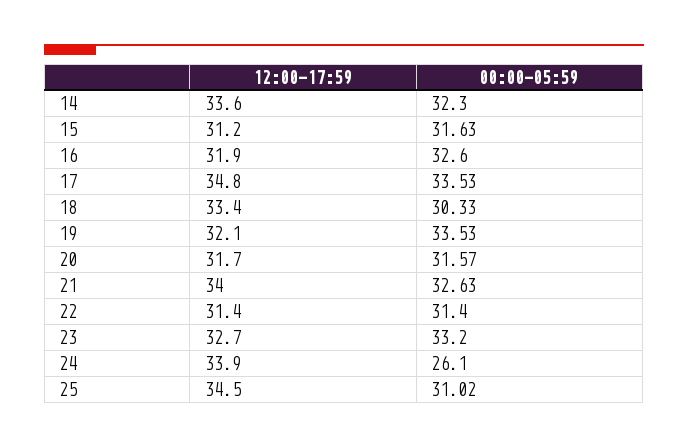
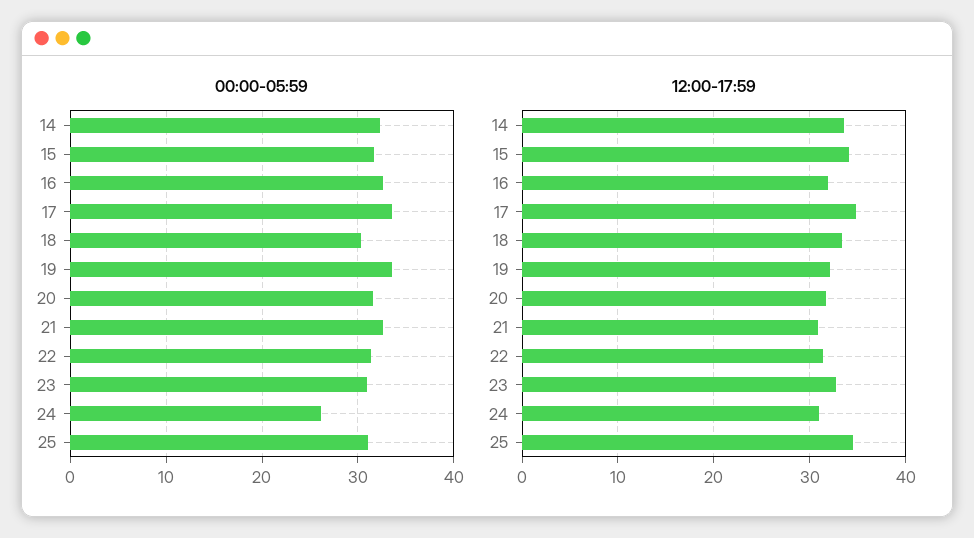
  {
    "12:00-17:59": {
      "14": 33.6,
-     "15": 31.2,
+     "15": 34,
      "16": 31.9,
      "17": 34.8,
      "18": 33.4,
      "19": 32.1,
      "20": 31.7,
-     "21": 34,
+     "21": 31,
      "22": 31.4,
      "23": 32.7,
-     "24": 33.9,
+     "24": 31,
      "25": 34.5
    },
    "00:00-05:59": {
      "14": 32.3,
      "15": 31.63,
      "16": 32.6,
      "17": 33.53,
      "18": 30.33,
      "19": 33.53,
      "20": 31.57,
      "21": 32.63,
      "22": 31.4,
-     "23": 33.2,
+     "23": 31,
      "24": 26.1,
      "25": 31.02
    }
  }

